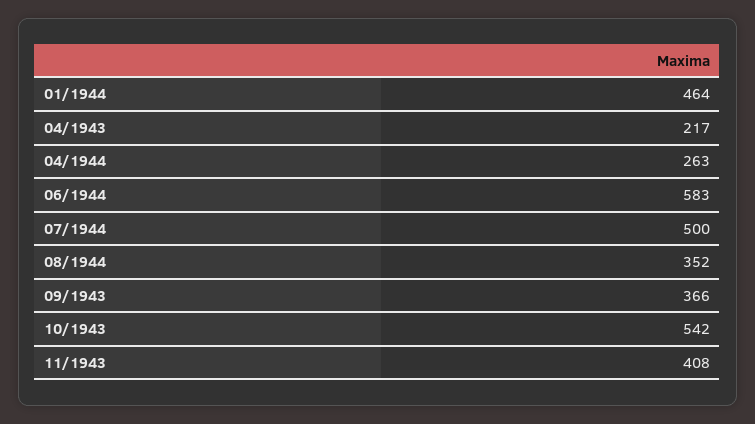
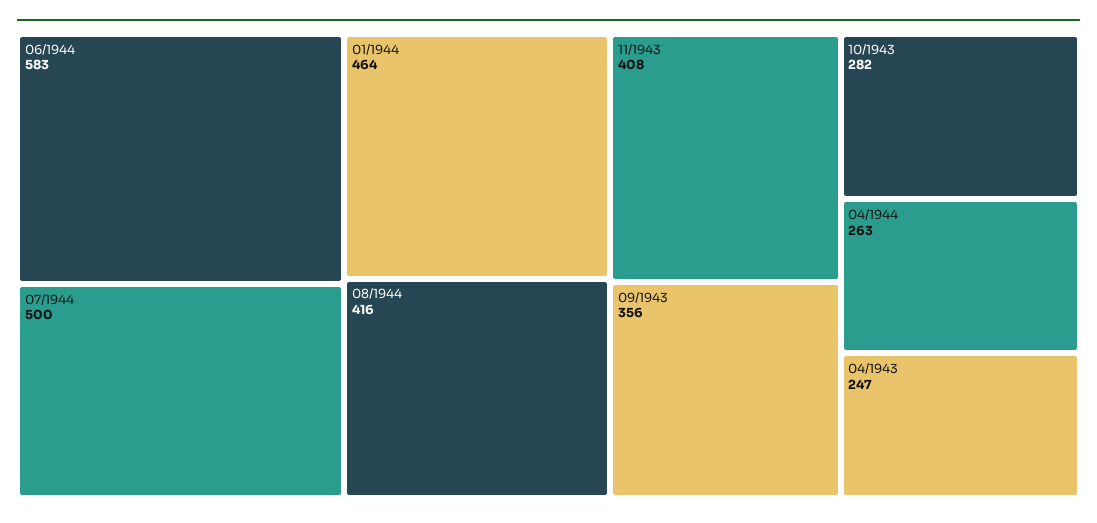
  {
    "01/1944": 464,
-   "04/1943": 217,
+   "04/1943": 247,
    "04/1944": 263,
    "06/1944": 583,
    "07/1944": 500,
-   "08/1944": 352,
+   "08/1944": 416,
-   "09/1943": 366,
+   "09/1943": 356,
-   "10/1943": 542,
+   "10/1943": 282,
    "11/1943": 408
  }

